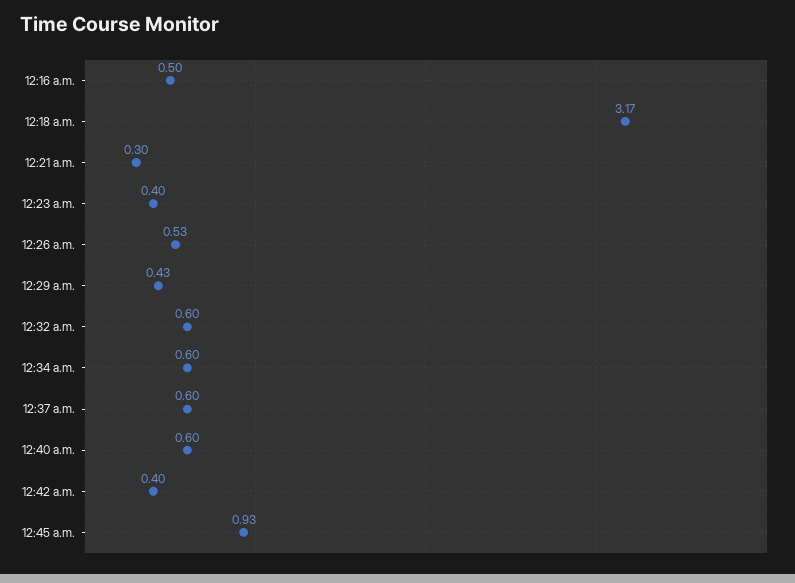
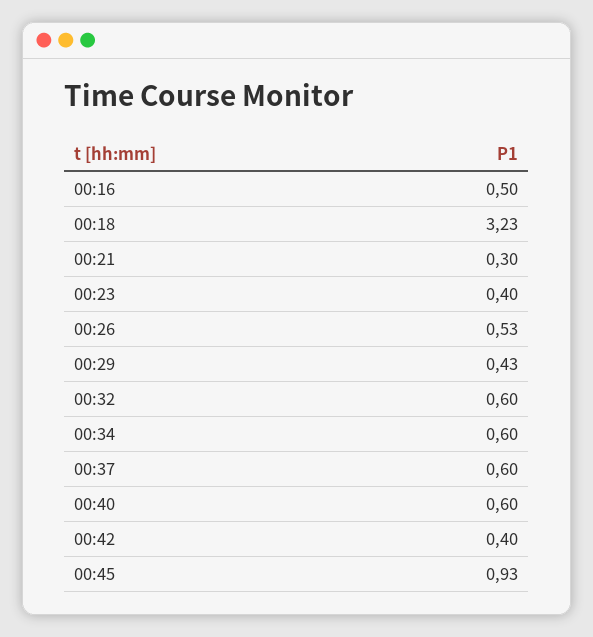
  {
    "12:16 a.m.": 0.5,
-   "12:18 a.m.": 3.17,
+   "12:18 a.m.": 3.23,
    "12:21 a.m.": 0.3,
    "12:23 a.m.": 0.4,
    "12:26 a.m.": 0.53,
    "12:29 a.m.": 0.43,
    "12:32 a.m.": 0.6,
    "12:34 a.m.": 0.6,
    "12:37 a.m.": 0.6,
    "12:40 a.m.": 0.6,
    "12:42 a.m.": 0.4,
    "12:45 a.m.": 0.93
  }

